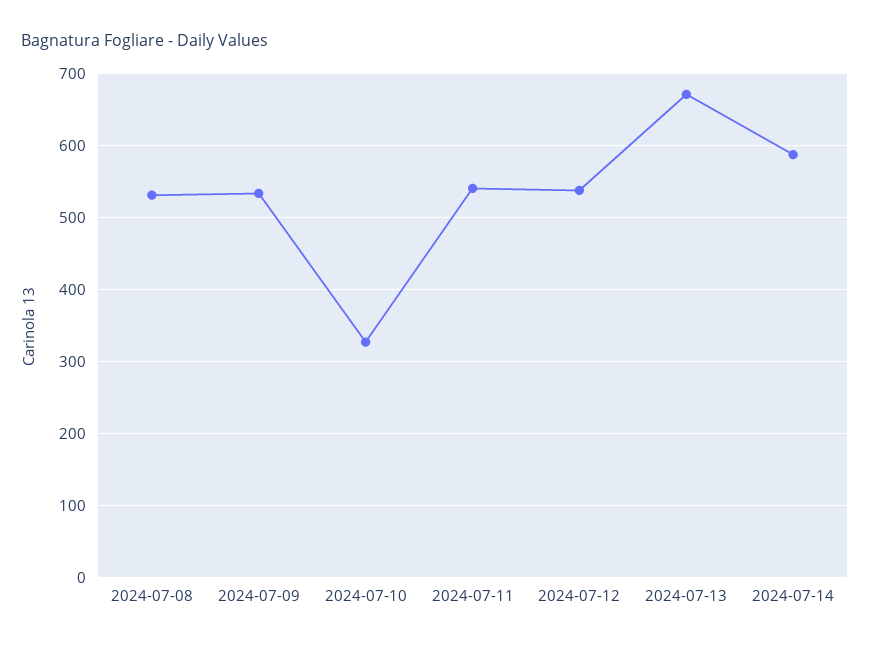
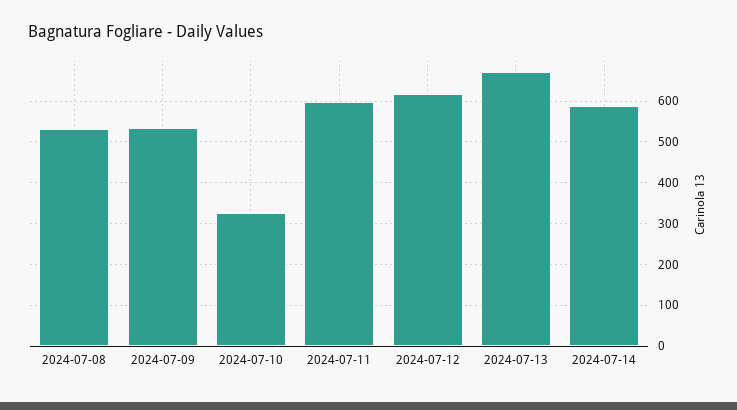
  {
    "2024-07-08": 530,
    "2024-07-09": 530,
    "2024-07-10": 330,
-   "2024-07-11": 540,
+   "2024-07-11": 600,
-   "2024-07-12": 540,
+   "2024-07-12": 620,
    "2024-07-13": 670,
    "2024-07-14": 590
  }

